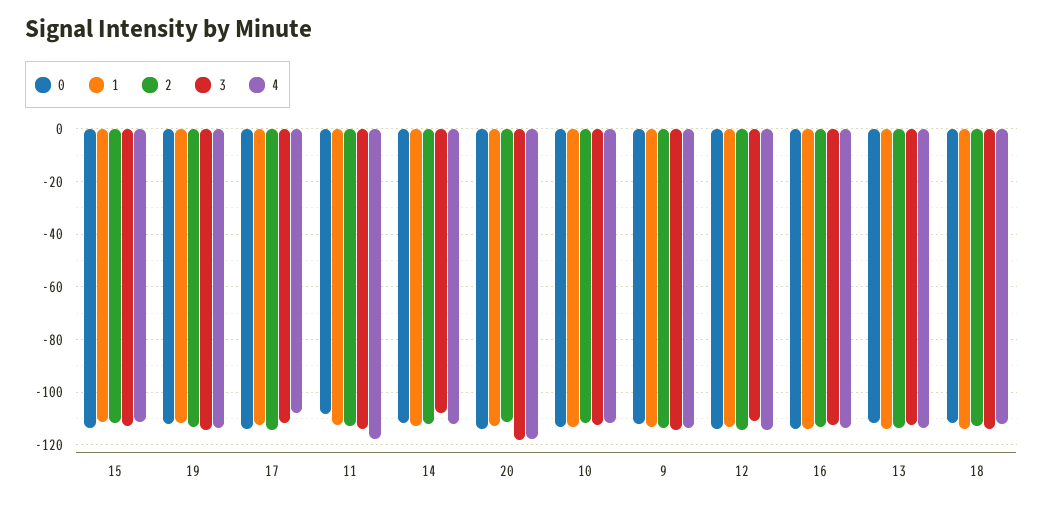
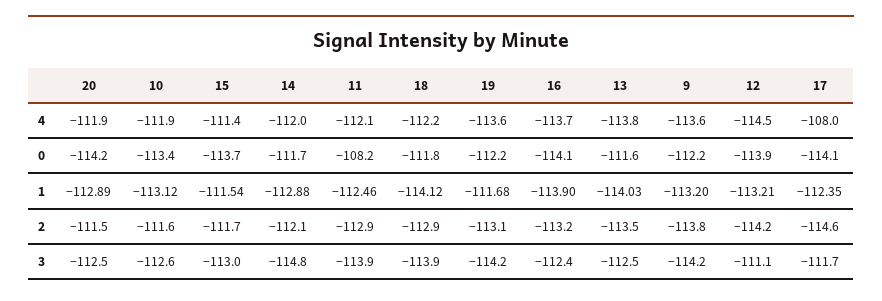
  {
    "0": {
      "15": -113.7,
      "19": -112.2,
      "17": -114.1,
      "11": -108.2,
      "14": -111.7,
      "20": -114.2,
      "10": -113.4,
      "9": -112.2,
      "12": -113.9,
      "16": -114.1,
      "13": -111.6,
      "18": -111.8
    },
    "1": {
      "15": -111.54,
      "19": -111.68,
      "17": -112.35,
      "11": -112.46,
      "14": -112.88,
      "20": -112.89,
      "10": -113.12,
      "9": -113.2,
      "12": -113.21,
      "16": -113.9,
      "13": -114.03,
      "18": -114.12
    },
    "2": {
      "15": -111.7,
      "19": -113.1,
      "17": -114.6,
      "11": -112.9,
      "14": -112.1,
      "20": -111.5,
      "10": -111.6,
      "9": -113.8,
      "12": -114.2,
      "16": -113.2,
      "13": -113.5,
      "18": -112.9
    },
    "3": {
      "15": -113,
      "19": -114.2,
      "17": -111.7,
      "11": -113.9,
-     "14": -107.5,
+     "14": -114.8,
-     "20": -117.5,
+     "20": -112.5,
      "10": -112.6,
      "9": -114.2,
      "12": -111.1,
      "16": -112.4,
      "13": -112.5,
      "18": -113.9
    },
    "4": {
      "15": -111.4,
      "19": -113.6,
      "17": -108,
-     "11": -117.5,
+     "11": -112.1,
      "14": -112,
-     "20": -117.5,
+     "20": -111.9,
      "10": -111.9,
      "9": -113.6,
      "12": -114.5,
      "16": -113.7,
      "13": -113.8,
      "18": -112.2
    }
  }

